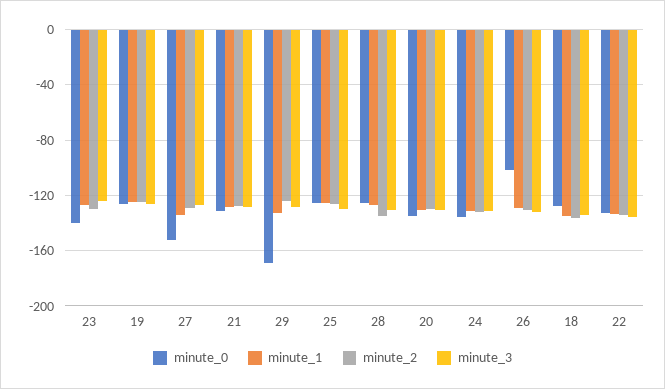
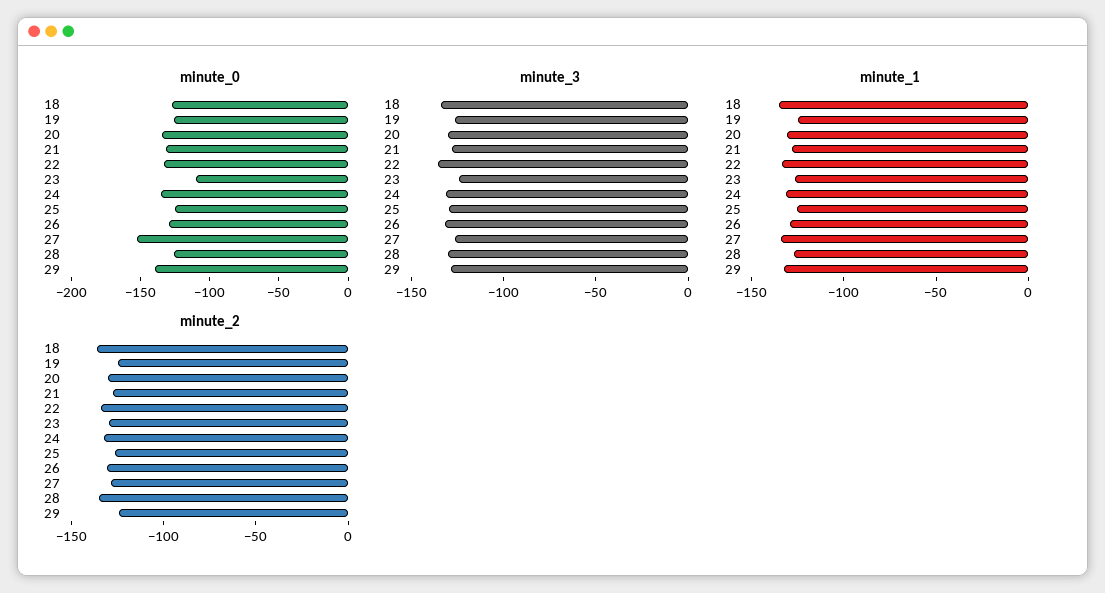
  {
    "minute_0": {
-     "23": -140,
+     "23": -110,
      "19": -125,
      "27": -155,
      "21": -130,
-     "29": -170,
+     "29": -140,
      "25": -125,
      "28": -125,
      "20": -135,
      "24": -135,
-     "26": -100,
+     "26": -130,
      "18": -130,
      "22": -135
    },
    "minute_1": {
      "23": -125,
      "19": -125,
      "27": -135,
      "21": -130,
      "29": -135,
      "25": -125,
      "28": -125,
      "20": -130,
      "24": -130,
      "26": -130,
      "18": -135,
      "22": -135
    },
    "minute_2": {
      "23": -130,
      "19": -125,
      "27": -130,
      "21": -130,
      "29": -125,
      "25": -125,
      "28": -135,
      "20": -130,
      "24": -130,
      "26": -130,
      "18": -135,
      "22": -135
    },
    "minute_3": {
      "23": -125,
      "19": -125,
      "27": -125,
      "21": -130,
      "29": -130,
      "25": -130,
      "28": -130,
      "20": -130,
      "24": -130,
      "26": -130,
      "18": -135,
      "22": -135
    }
  }

